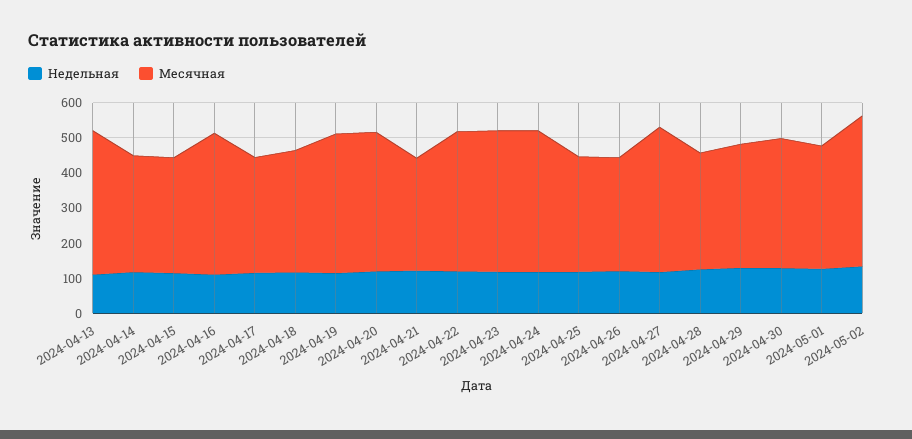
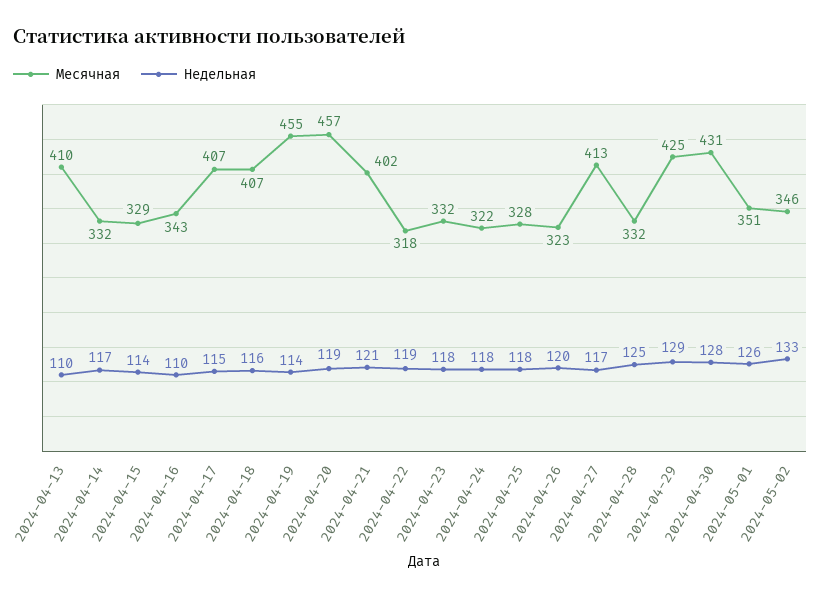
  {
    "Недельная": {
      "2024-04-13": 110,
      "2024-04-14": 117,
      "2024-04-15": 114,
      "2024-04-16": 110,
      "2024-04-17": 115,
      "2024-04-18": 116,
      "2024-04-19": 114,
      "2024-04-20": 119,
      "2024-04-21": 121,
      "2024-04-22": 119,
      "2024-04-23": 118,
      "2024-04-24": 118,
      "2024-04-25": 118,
      "2024-04-26": 120,
      "2024-04-27": 117,
      "2024-04-28": 125,
      "2024-04-29": 129,
      "2024-04-30": 128,
      "2024-05-01": 126,
      "2024-05-02": 133
    },
    "Месячная": {
      "2024-04-13": 410,
      "2024-04-14": 332,
      "2024-04-15": 329,
-     "2024-04-16": 400,
+     "2024-04-16": 343,
-     "2024-04-17": 325,
+     "2024-04-17": 407,
-     "2024-04-18": 350,
+     "2024-04-18": 407,
-     "2024-04-19": 400,
+     "2024-04-19": 455,
-     "2024-04-20": 400,
+     "2024-04-20": 457,
-     "2024-04-21": 325,
+     "2024-04-21": 402,
-     "2024-04-22": 400,
+     "2024-04-22": 318,
-     "2024-04-23": 400,
+     "2024-04-23": 332,
-     "2024-04-24": 400,
+     "2024-04-24": 322,
      "2024-04-25": 328,
      "2024-04-26": 323,
      "2024-04-27": 413,
      "2024-04-28": 332,
-     "2024-04-29": 350,
+     "2024-04-29": 425,
-     "2024-04-30": 375,
+     "2024-04-30": 431,
      "2024-05-01": 351,
-     "2024-05-02": 425
+     "2024-05-02": 346
    }
  }

